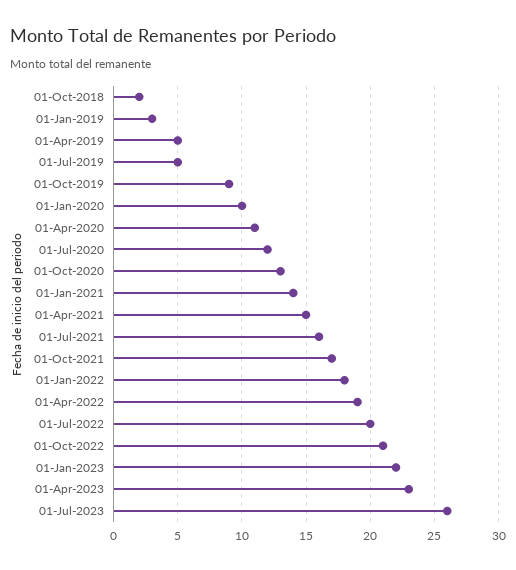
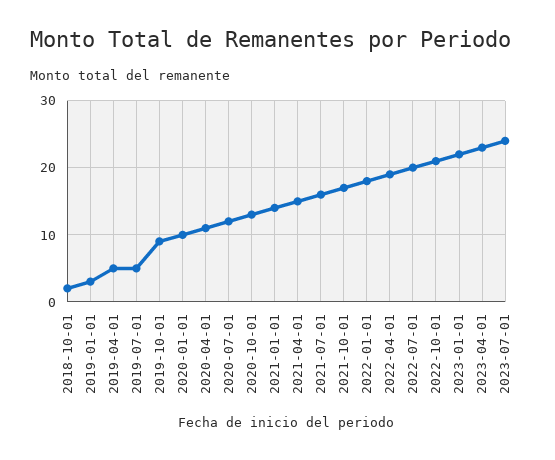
  {
    "01-Oct-2018": 2,
    "01-Jan-2019": 3,
    "01-Apr-2019": 5,
    "01-Jul-2019": 5,
    "01-Oct-2019": 9,
    "01-Jan-2020": 10,
    "01-Apr-2020": 11,
    "01-Jul-2020": 12,
    "01-Oct-2020": 13,
    "01-Jan-2021": 14,
    "01-Apr-2021": 15,
    "01-Jul-2021": 16,
    "01-Oct-2021": 17,
    "01-Jan-2022": 18,
    "01-Apr-2022": 19,
    "01-Jul-2022": 20,
    "01-Oct-2022": 21,
    "01-Jan-2023": 22,
    "01-Apr-2023": 23,
-   "01-Jul-2023": 26
+   "01-Jul-2023": 24
  }

